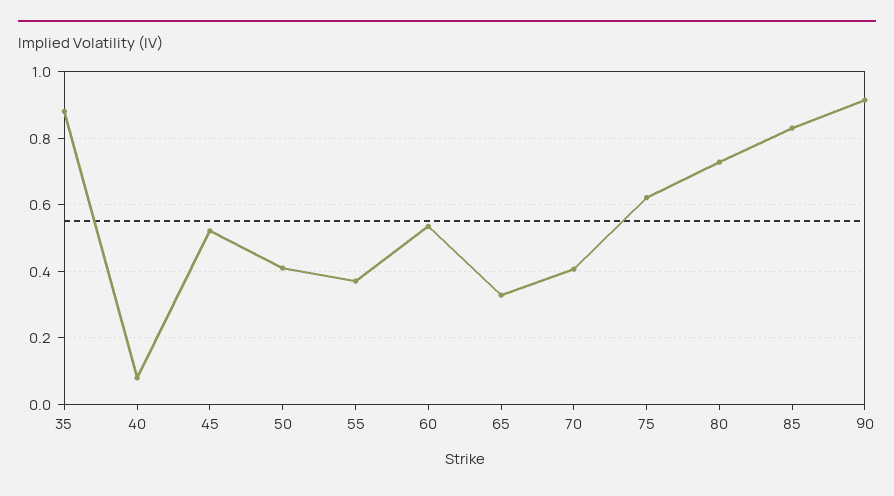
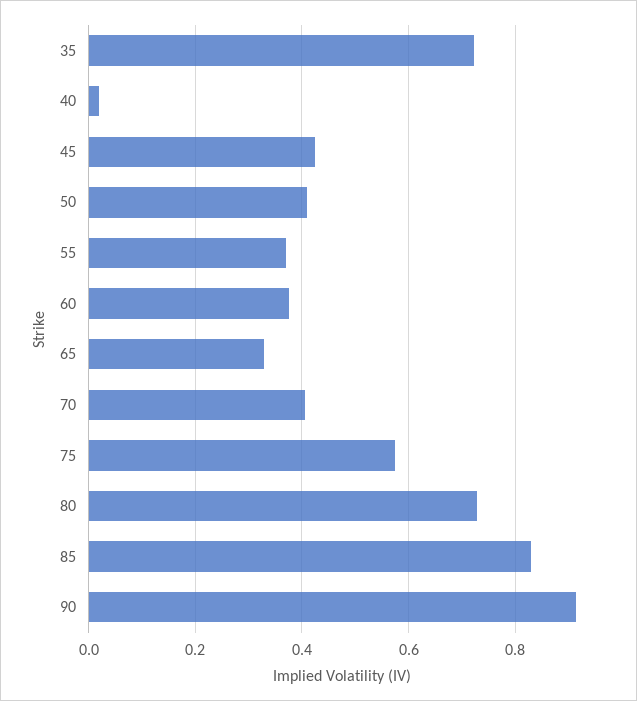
  {
-   "35": 0.88,
+   "35": 0.72,
-   "40": 0.08,
+   "40": 0.02,
-   "45": 0.52,
+   "45": 0.42,
    "50": 0.4,
    "55": 0.38,
-   "60": 0.54,
+   "60": 0.38,
    "65": 0.32,
    "70": 0.4,
-   "75": 0.62,
+   "75": 0.58,
    "80": 0.72,
    "85": 0.82,
    "90": 0.92
  }

